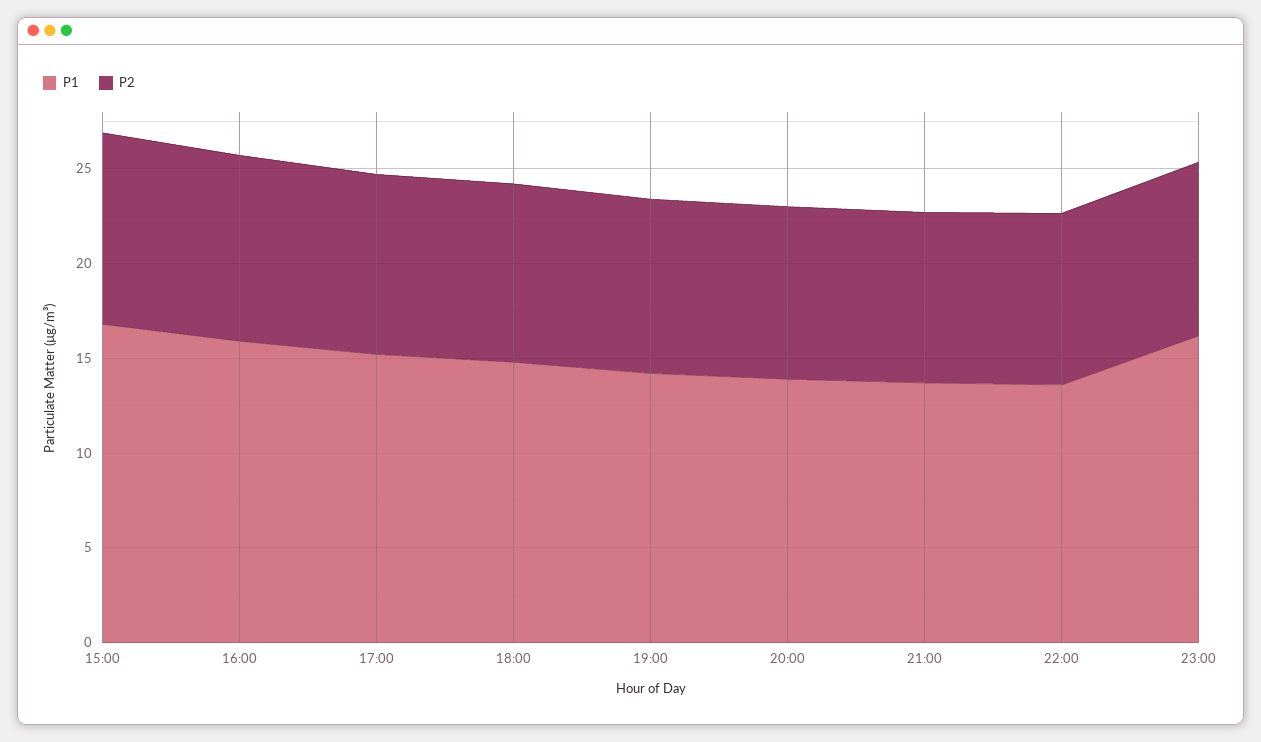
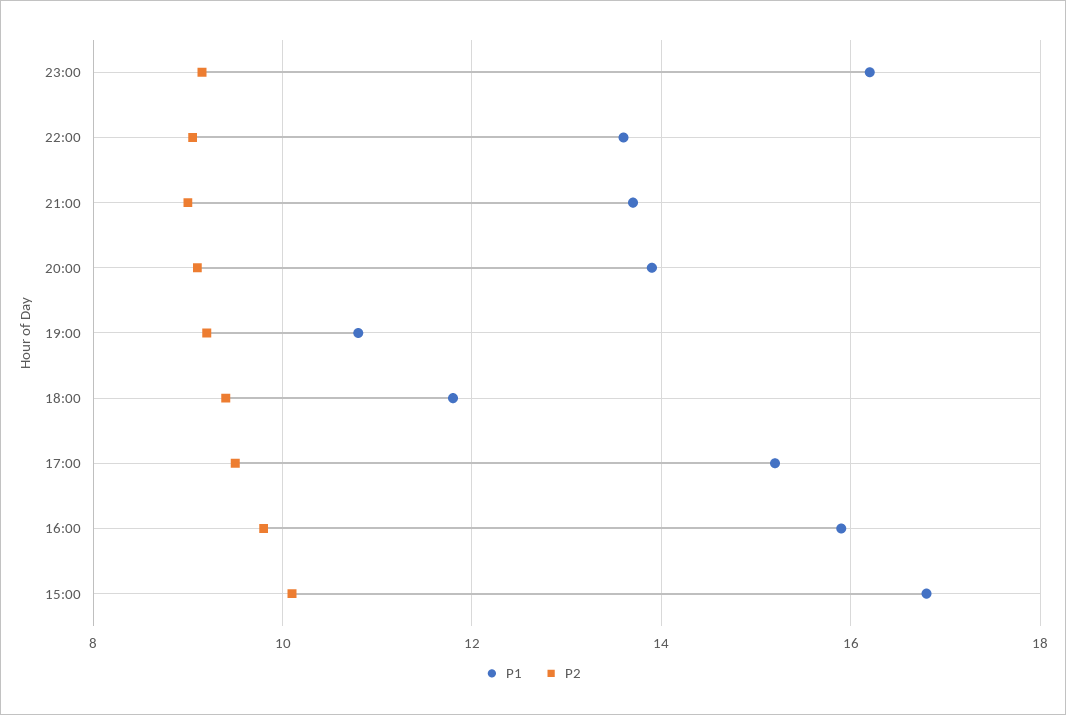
  {
    "P1": {
      "15:00": 16.8,
      "16:00": 16,
      "17:00": 15.2,
-     "18:00": 15,
+     "18:00": 11.8,
-     "19:00": 14,
+     "19:00": 10.8,
      "20:00": 14,
      "21:00": 13.8,
      "22:00": 13.6,
      "23:00": 16.2
    },
    "P2": {
      "15:00": 10.2,
      "16:00": 9.8,
      "17:00": 9.6,
      "18:00": 9.4,
      "19:00": 9.2,
      "20:00": 9.2,
      "21:00": 9,
      "22:00": 9,
      "23:00": 9.2
    }
  }

